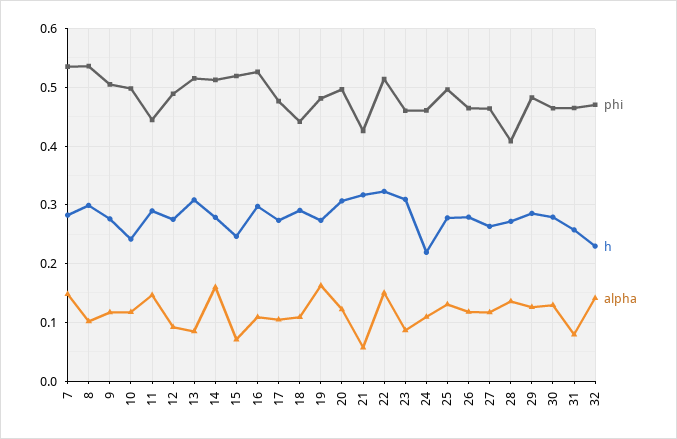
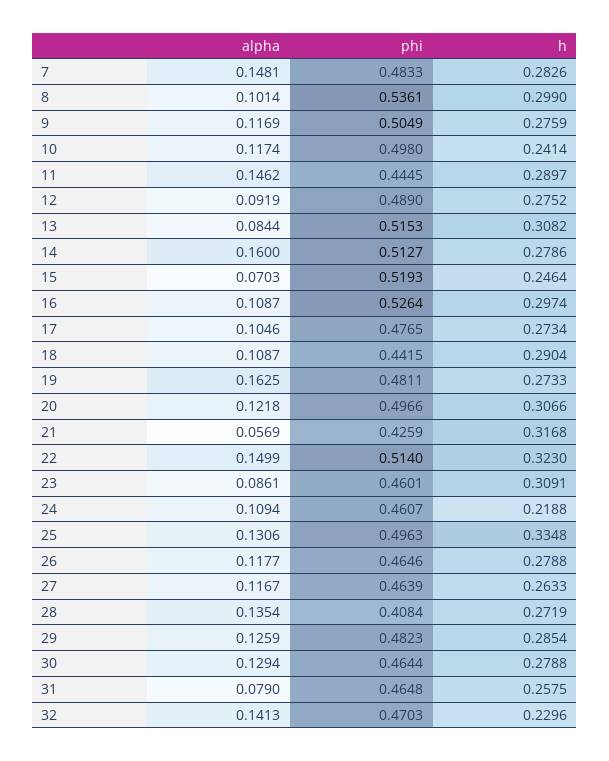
  {
    "phi": {
-     "7": 0.54,
+     "7": 0.4833,
      "8": 0.5361,
      "9": 0.5049,
      "10": 0.498,
      "11": 0.4445,
      "12": 0.489,
      "13": 0.5153,
      "14": 0.5127,
      "15": 0.5193,
      "16": 0.5264,
      "17": 0.4765,
      "18": 0.4415,
      "19": 0.4811,
      "20": 0.4966,
      "21": 0.4259,
      "22": 0.514,
      "23": 0.4601,
      "24": 0.4607,
      "25": 0.4963,
      "26": 0.4646,
      "27": 0.4639,
      "28": 0.4084,
      "29": 0.4823,
      "30": 0.4644,
      "31": 0.4648,
      "32": 0.4703
    },
    "h": {
      "7": 0.2826,
      "8": 0.299,
      "9": 0.2759,
      "10": 0.2414,
      "11": 0.2897,
      "12": 0.2752,
      "13": 0.3082,
      "14": 0.2786,
      "15": 0.2464,
      "16": 0.2974,
      "17": 0.2734,
      "18": 0.2904,
      "19": 0.2733,
      "20": 0.3066,
      "21": 0.3168,
      "22": 0.323,
      "23": 0.3091,
      "24": 0.2188,
-     "25": 0.28,
+     "25": 0.3348,
      "26": 0.2788,
      "27": 0.2633,
      "28": 0.2719,
      "29": 0.2854,
      "30": 0.2788,
      "31": 0.2575,
      "32": 0.2296
    },
    "alpha": {
      "7": 0.1481,
      "8": 0.1014,
      "9": 0.1169,
      "10": 0.1174,
      "11": 0.1462,
      "12": 0.0919,
      "13": 0.0844,
      "14": 0.16,
      "15": 0.0703,
      "16": 0.1087,
      "17": 0.1046,
      "18": 0.1087,
      "19": 0.1625,
      "20": 0.1218,
      "21": 0.0569,
      "22": 0.1499,
      "23": 0.0861,
      "24": 0.1094,
      "25": 0.1306,
      "26": 0.1177,
      "27": 0.1167,
      "28": 0.1354,
      "29": 0.1259,
      "30": 0.1294,
      "31": 0.079,
      "32": 0.1413
    }
  }

